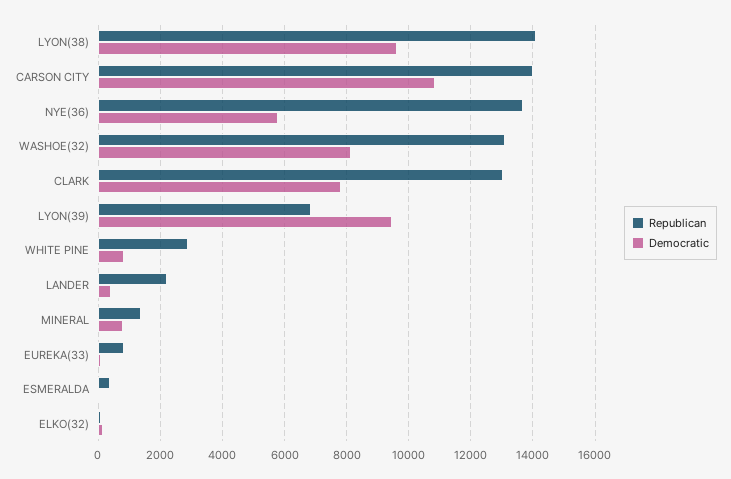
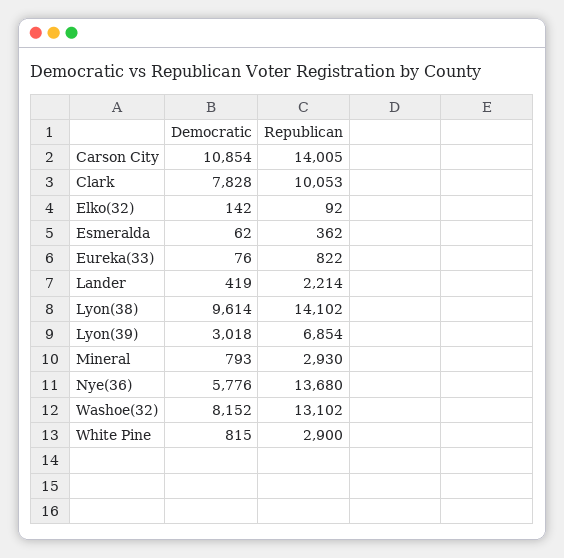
  {
    "Republican": {
      "LYON(38)": 14102,
      "CARSON CITY": 14005,
      "NYE(36)": 13680,
      "WASHOE(32)": 13102,
-     "CLARK": 13000,
+     "CLARK": 10053,
      "LYON(39)": 6854,
      "WHITE PINE": 2900,
      "LANDER": 2214,
-     "MINERAL": 1400,
+     "MINERAL": 2930,
      "EUREKA(33)": 822,
      "ESMERALDA": 362,
      "ELKO(32)": 92
    },
    "Democratic": {
      "LYON(38)": 9614,
      "CARSON CITY": 10854,
      "NYE(36)": 5776,
      "WASHOE(32)": 8152,
      "CLARK": 7828,
-     "LYON(39)": 9400,
+     "LYON(39)": 3018,
      "WHITE PINE": 815,
      "LANDER": 419,
      "MINERAL": 793,
      "EUREKA(33)": 76,
      "ESMERALDA": 62,
      "ELKO(32)": 142
    }
  }

